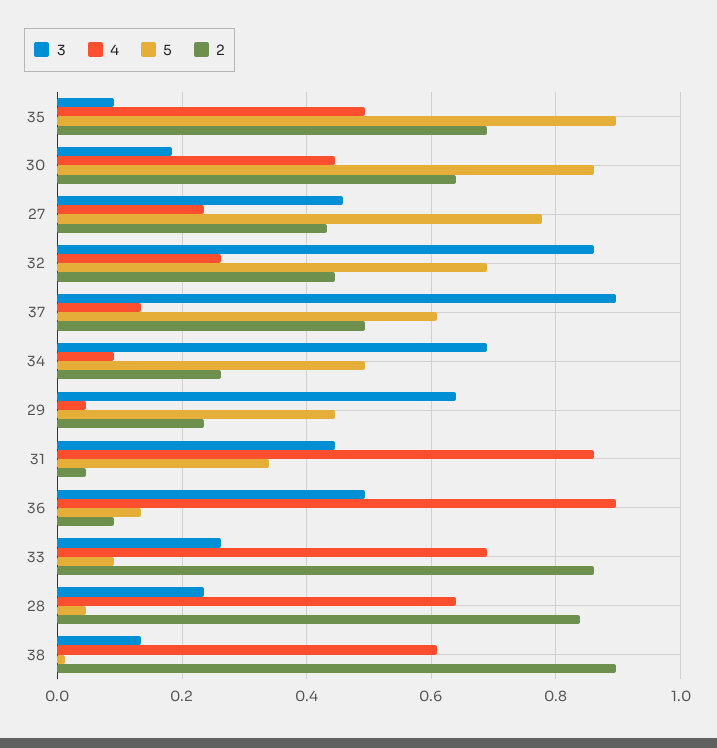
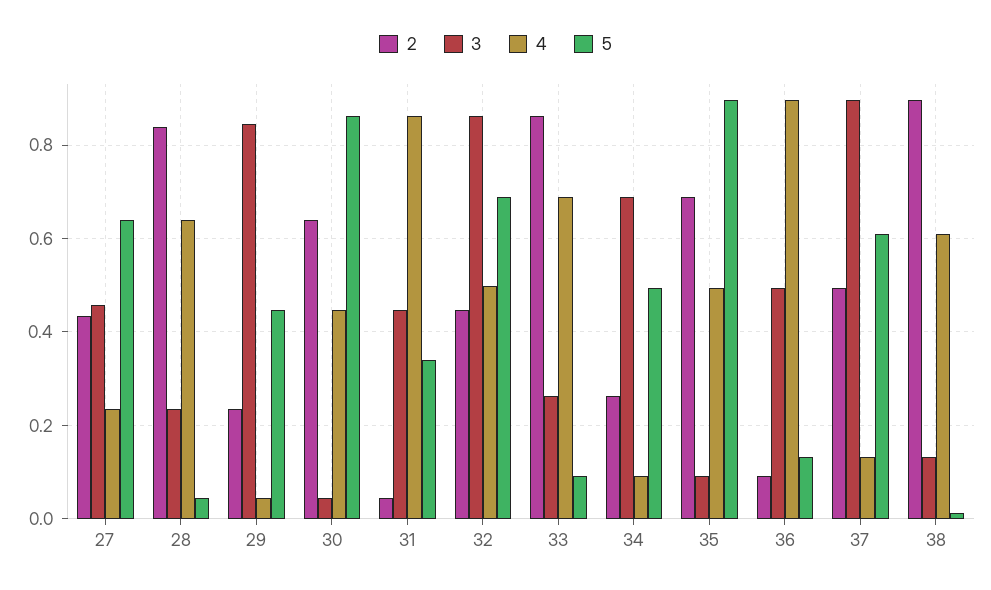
  {
    "3": {
      "35": 0.1,
-     "30": 0.18,
+     "30": 0.04,
      "27": 0.46,
      "32": 0.86,
      "37": 0.9,
      "34": 0.68,
-     "29": 0.64,
+     "29": 0.84,
      "31": 0.44,
      "36": 0.5,
      "33": 0.26,
      "28": 0.24,
      "38": 0.14
    },
    "4": {
      "35": 0.5,
      "30": 0.44,
      "27": 0.24,
-     "32": 0.26,
+     "32": 0.5,
      "37": 0.14,
      "34": 0.1,
      "29": 0.04,
      "31": 0.86,
      "36": 0.9,
      "33": 0.68,
      "28": 0.64,
      "38": 0.6
    },
    "5": {
      "35": 0.9,
      "30": 0.86,
-     "27": 0.78,
+     "27": 0.64,
      "32": 0.68,
      "37": 0.6,
      "34": 0.5,
      "29": 0.44,
      "31": 0.34,
      "36": 0.14,
      "33": 0.1,
      "28": 0.04,
      "38": 0.02
    },
    "2": {
      "35": 0.68,
      "30": 0.64,
      "27": 0.44,
      "32": 0.44,
      "37": 0.5,
      "34": 0.26,
      "29": 0.24,
      "31": 0.04,
      "36": 0.1,
      "33": 0.86,
      "28": 0.84,
      "38": 0.9
    }
  }

